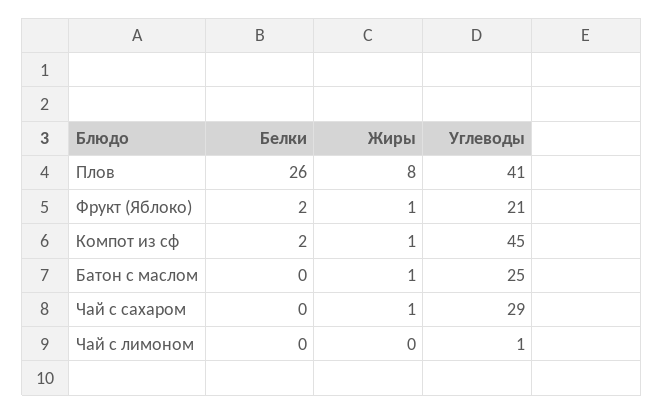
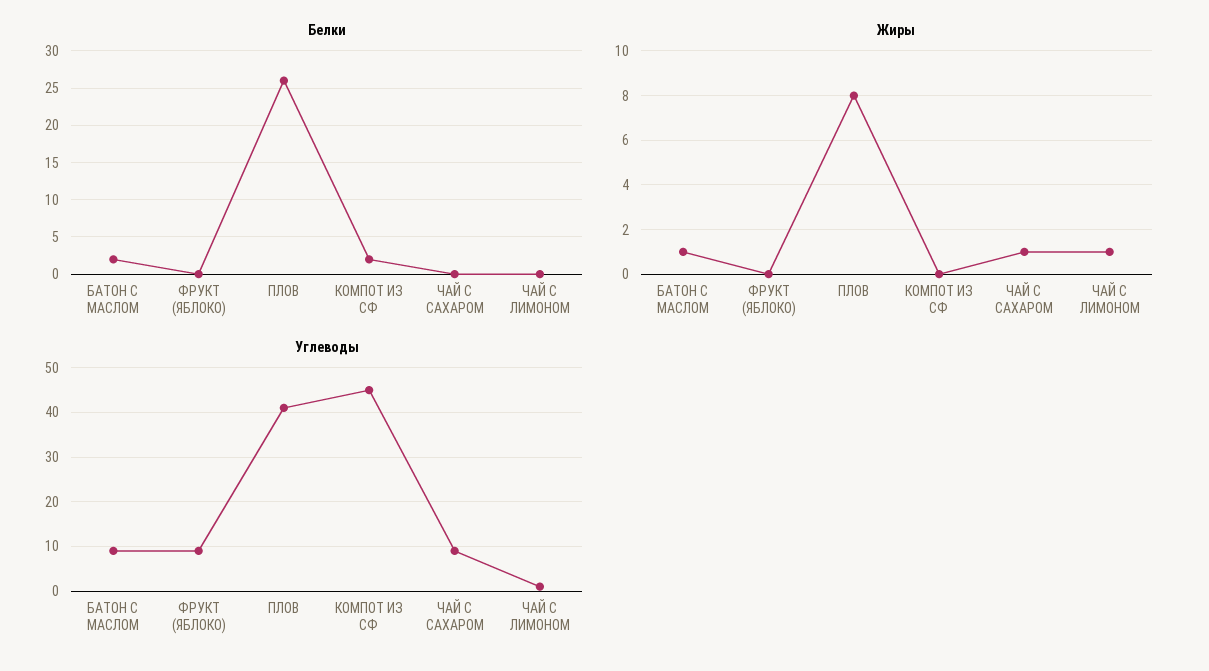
  {
    "Белки": {
      "Плов": 26,
-     "Фрукт (Яблоко)": 2,
+     "Фрукт (Яблоко)": 0,
      "Компот из сф": 2,
-     "Батон с маслом": 0,
+     "Батон с маслом": 2,
      "Чай с сахаром": 0,
      "Чай с лимоном": 0
    },
    "Жиры": {
      "Плов": 8,
-     "Фрукт (Яблоко)": 1,
+     "Фрукт (Яблоко)": 0,
-     "Компот из сф": 1,
+     "Компот из сф": 0,
      "Батон с маслом": 1,
      "Чай с сахаром": 1,
-     "Чай с лимоном": 0
+     "Чай с лимоном": 1
    },
    "Углеводы": {
      "Плов": 41,
-     "Фрукт (Яблоко)": 21,
+     "Фрукт (Яблоко)": 10,
      "Компот из сф": 45,
-     "Батон с маслом": 25,
+     "Батон с маслом": 10,
-     "Чай с сахаром": 29,
+     "Чай с сахаром": 10,
      "Чай с лимоном": 1
    }
  }

